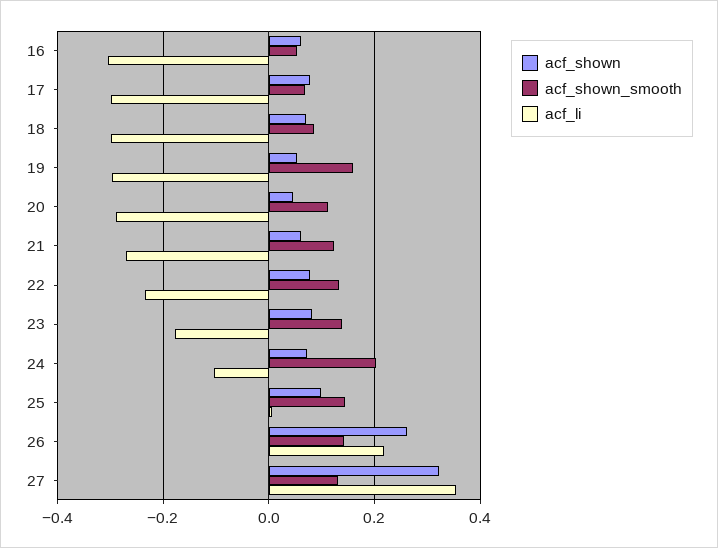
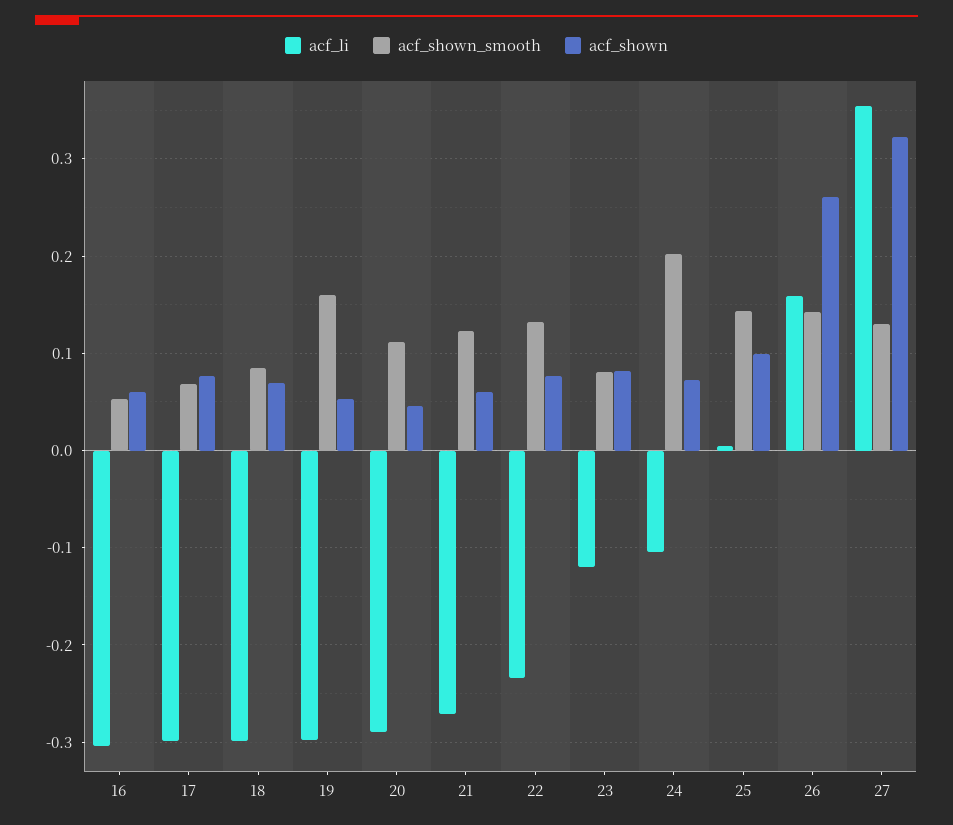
  {
    "acf_shown": {
      "16": 0.06,
      "17": 0.08,
      "18": 0.07,
      "19": 0.05,
      "20": 0.05,
      "21": 0.06,
      "22": 0.08,
      "23": 0.08,
      "24": 0.07,
      "25": 0.1,
      "26": 0.26,
      "27": 0.32
    },
    "acf_shown_smooth": {
      "16": 0.05,
      "17": 0.07,
      "18": 0.09,
      "19": 0.16,
      "20": 0.11,
      "21": 0.12,
      "22": 0.13,
-     "23": 0.14,
+     "23": 0.08,
      "24": 0.2,
      "25": 0.14,
      "26": 0.14,
      "27": 0.13
    },
    "acf_li": {
      "16": -0.3,
      "17": -0.3,
      "18": -0.3,
      "19": -0.3,
      "20": -0.29,
      "21": -0.27,
      "22": -0.23,
-     "23": -0.18,
+     "23": -0.12,
      "24": -0.1,
      "25": 0.01,
-     "26": 0.22,
+     "26": 0.16,
      "27": 0.35
    }
  }

